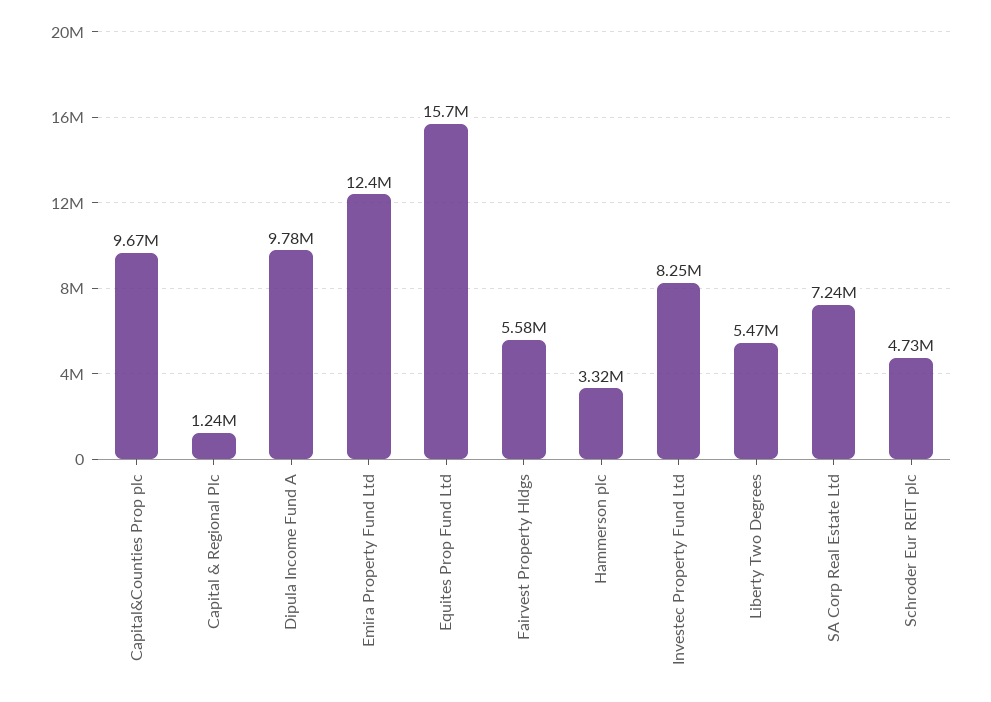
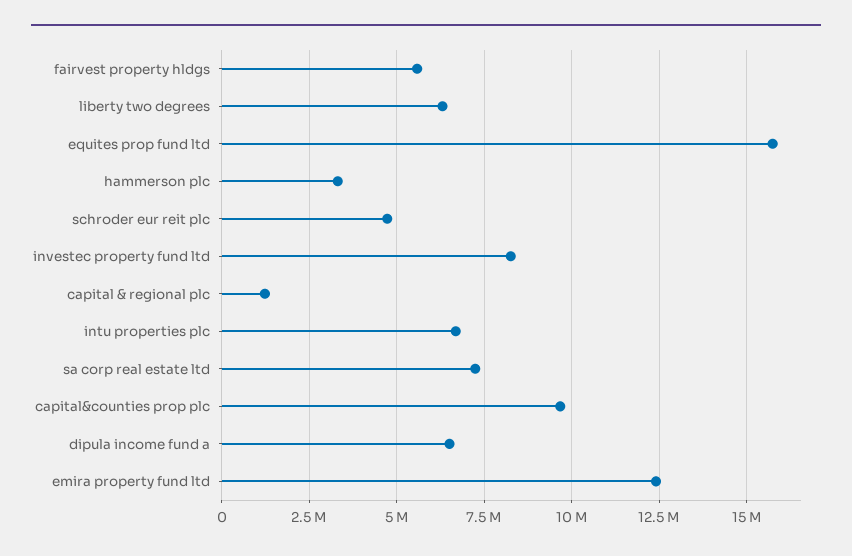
  {
    "Capital&Counties Prop plc": 9670000,
    "Capital & Regional Plc": 1240000,
-   "Dipula Income Fund A": 9780000,
+   "Dipula Income Fund A": 6500000,
    "Emira Property Fund Ltd": 12400000,
    "Equites Prop Fund Ltd": 15700000,
    "Fairvest Property Hldgs": 5580000,
    "Hammerson plc": 3320000,
    "Investec Property Fund Ltd": 8250000,
-   "Liberty Two Degrees": 5470000,
+   "Liberty Two Degrees": 6250000,
    "SA Corp Real Estate Ltd": 7240000,
-   "Schroder Eur REIT plc": 4730000
+   "Schroder Eur REIT plc": 4730000,
+   "intu properties plc": 6750000
  }

